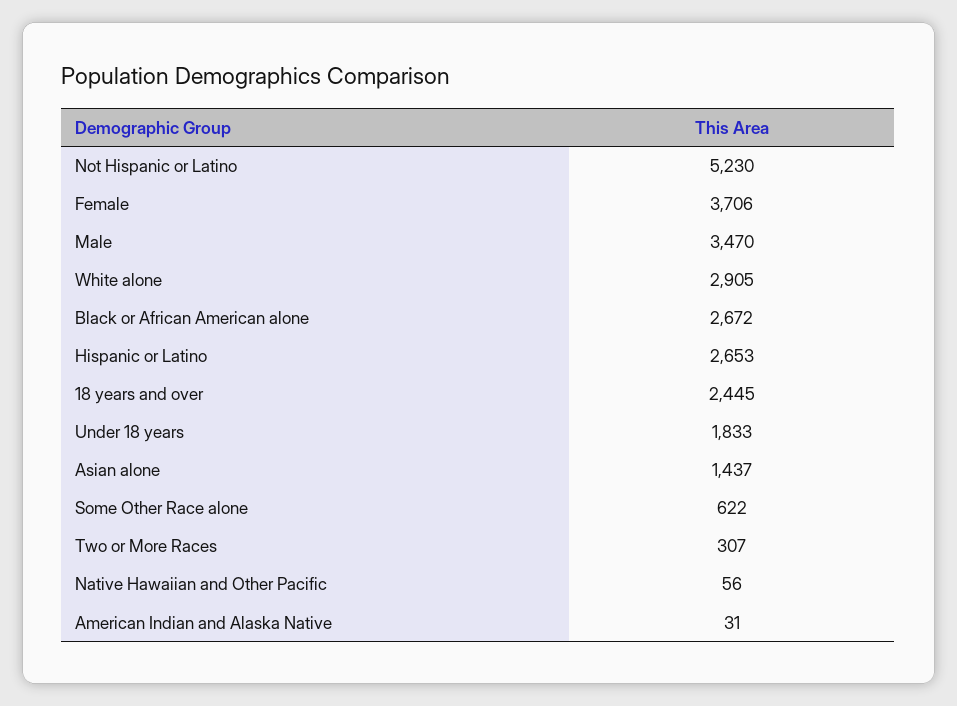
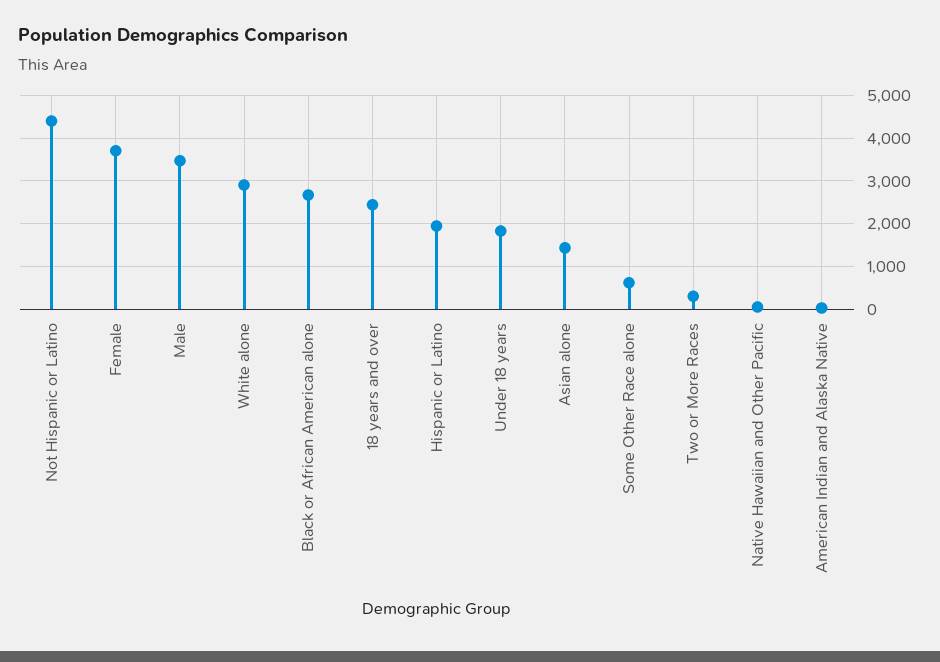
  {
-   "Not Hispanic or Latino": 5230,
+   "Not Hispanic or Latino": 4400,
    "Female": 3706,
    "Male": 3470,
    "White alone": 2905,
    "Black or African American alone": 2672,
-   "Hispanic or Latino": 2653,
+   "Hispanic or Latino": 2000,
    "18 years and over": 2445,
    "Under 18 years": 1833,
    "Asian alone": 1437,
    "Some Other Race alone": 622,
    "Two or More Races": 307,
    "Native Hawaiian and Other Pacific": 56,
    "American Indian and Alaska Native": 31
  }

